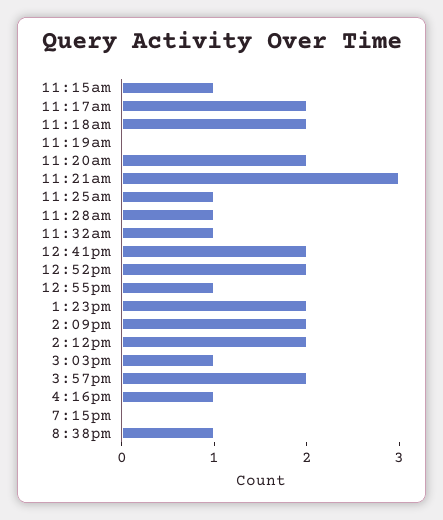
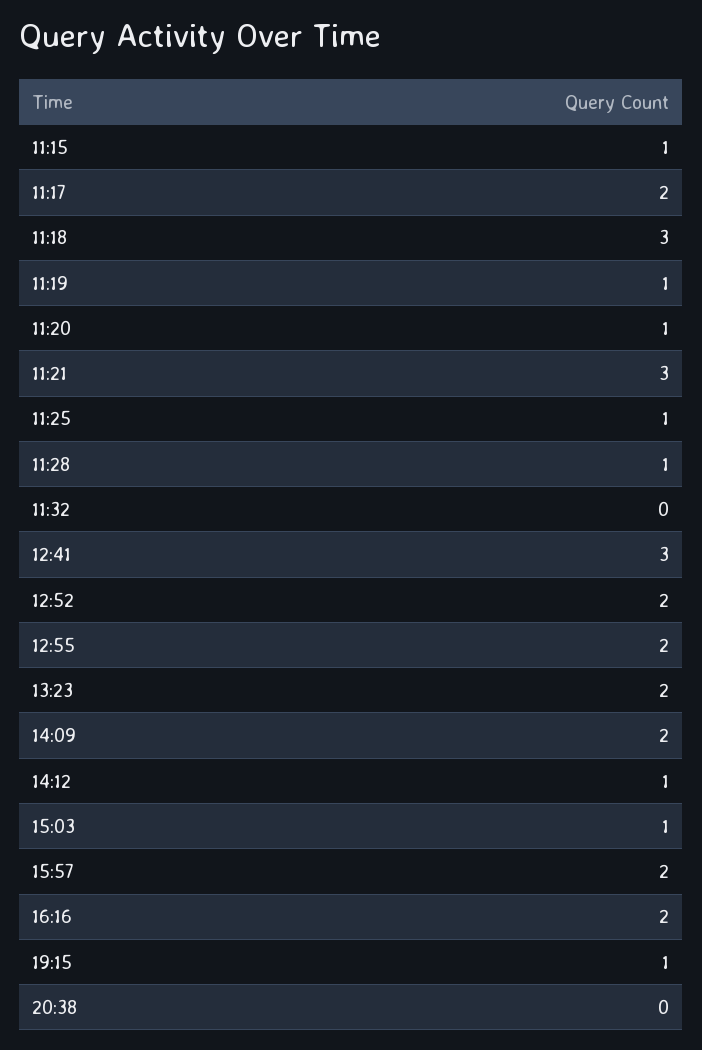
  {
    "11:15am": 1,
    "11:17am": 2,
-   "11:18am": 2,
+   "11:18am": 3,
-   "11:19am": 0,
+   "11:19am": 1,
-   "11:20am": 2,
+   "11:20am": 1,
    "11:21am": 3,
    "11:25am": 1,
    "11:28am": 1,
-   "11:32am": 1,
+   "11:32am": 0,
-   "12:41pm": 2,
+   "12:41pm": 3,
    "12:52pm": 2,
-   "12:55pm": 1,
+   "12:55pm": 2,
    "1:23pm": 2,
    "2:09pm": 2,
-   "2:12pm": 2,
+   "2:12pm": 1,
    "3:03pm": 1,
    "3:57pm": 2,
-   "4:16pm": 1,
+   "4:16pm": 2,
-   "7:15pm": 0,
+   "7:15pm": 1,
-   "8:38pm": 1
+   "8:38pm": 0
  }

